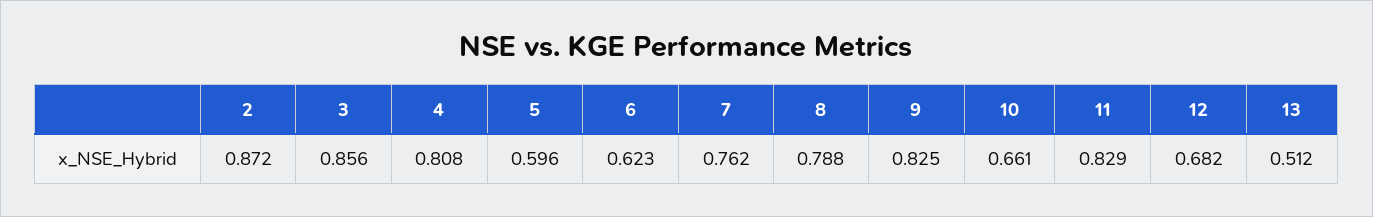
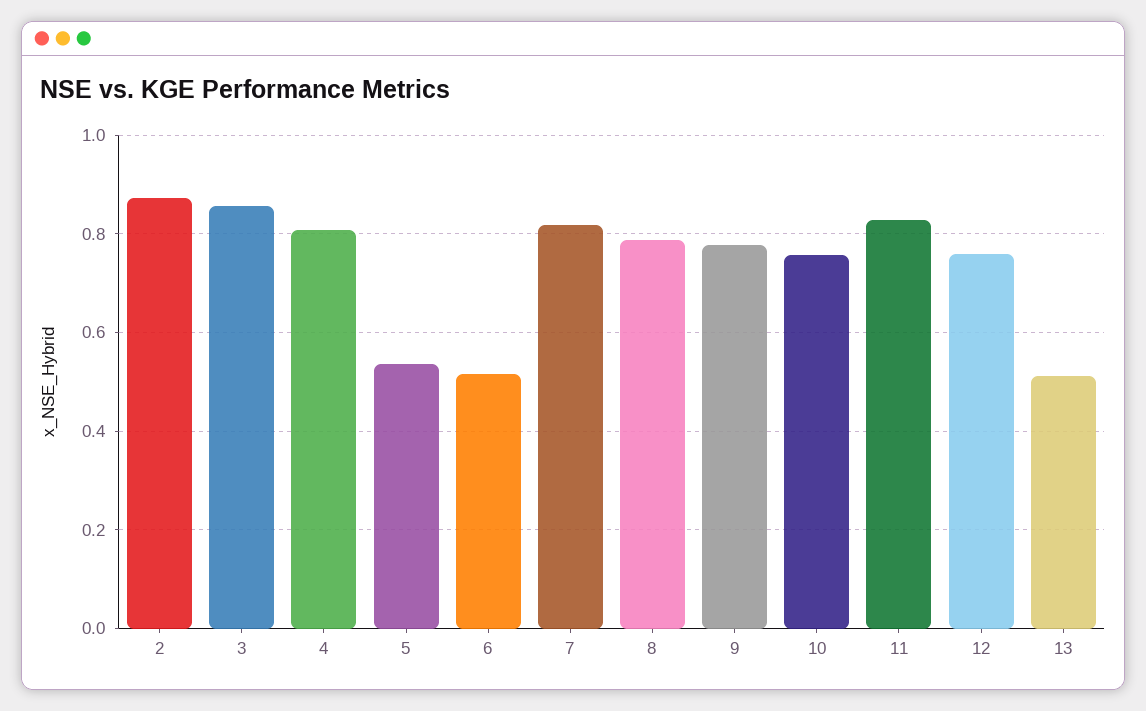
  {
    "2": 0.872,
    "3": 0.856,
    "4": 0.808,
-   "5": 0.596,
+   "5": 0.54,
-   "6": 0.623,
+   "6": 0.52,
-   "7": 0.762,
+   "7": 0.82,
    "8": 0.788,
-   "9": 0.825,
+   "9": 0.78,
-   "10": 0.661,
+   "10": 0.76,
    "11": 0.829,
-   "12": 0.682,
+   "12": 0.76,
    "13": 0.512
  }

